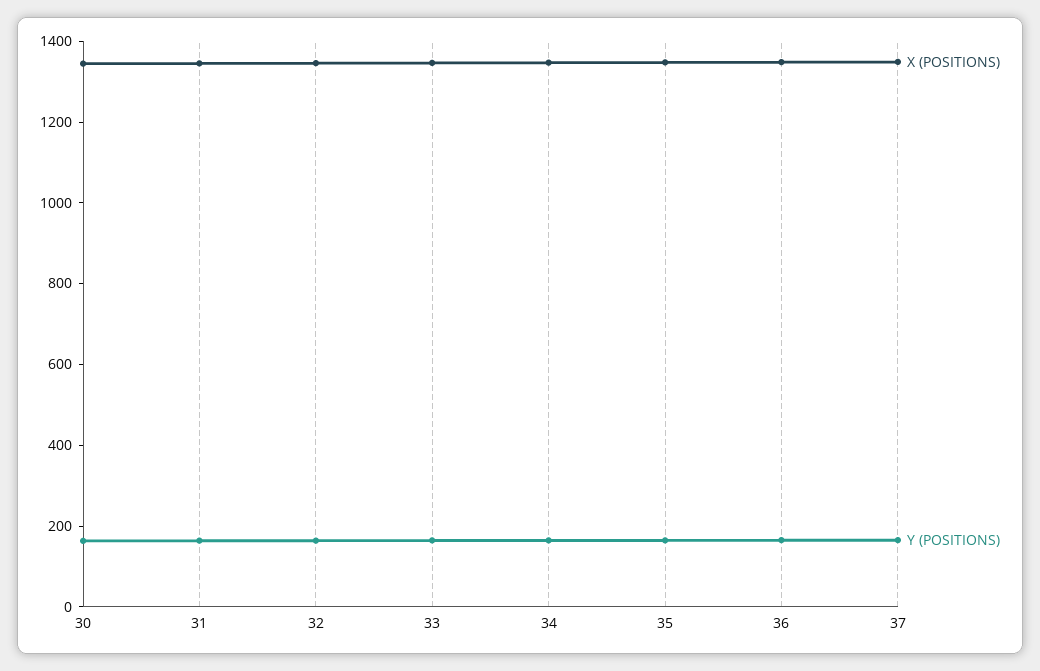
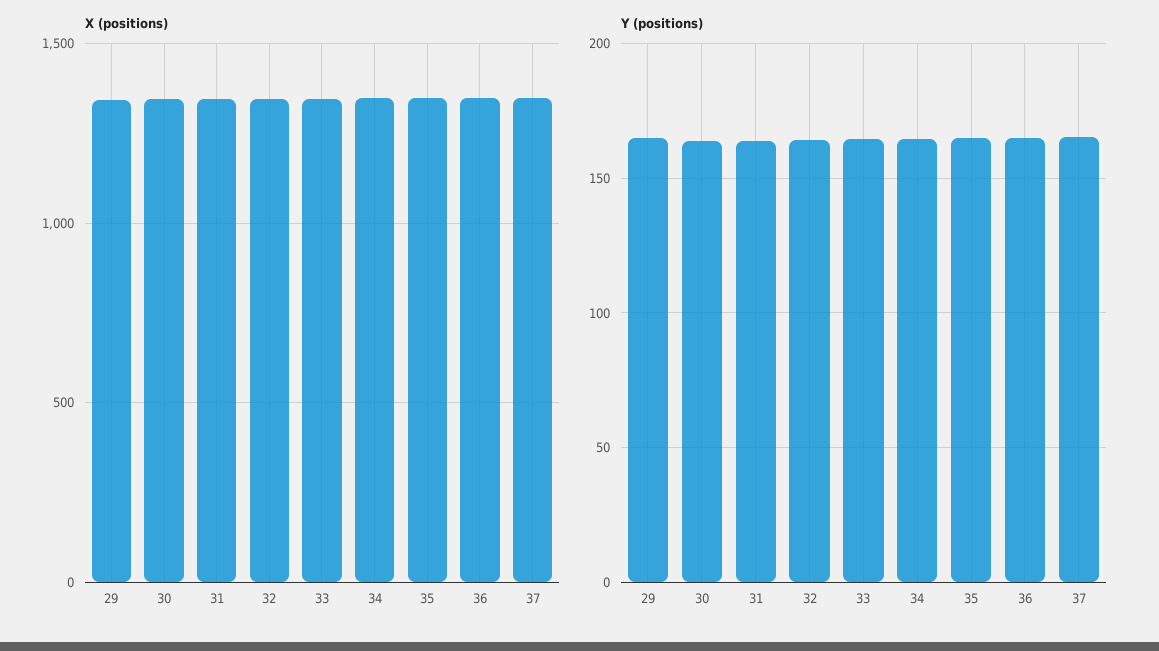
  {
    "X (POSITIONS)": {
      "30": 1350,
      "31": 1350,
      "32": 1350,
      "33": 1350,
      "34": 1350,
      "35": 1350,
      "36": 1350,
-     "37": 1350
+     "37": 1350,
+     "29": 1350
    },
    "Y (POSITIONS)": {
      "30": 165,
      "31": 165,
      "32": 165,
      "33": 165,
      "34": 165,
      "35": 165,
      "36": 165,
-     "37": 165
+     "37": 165,
+     "29": 165
    }
  }

